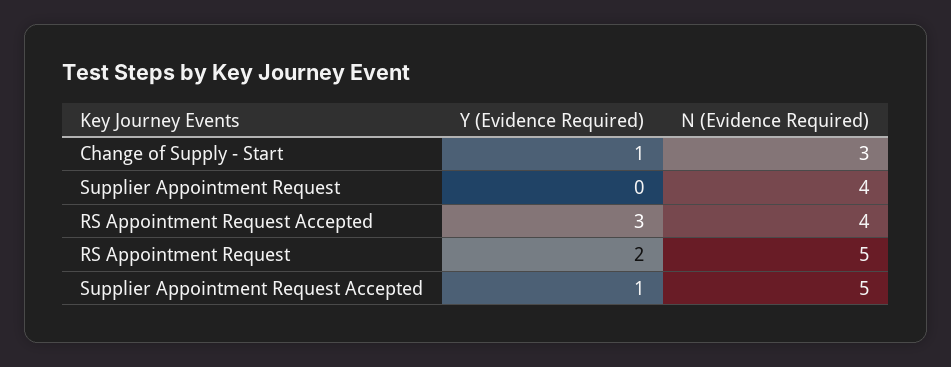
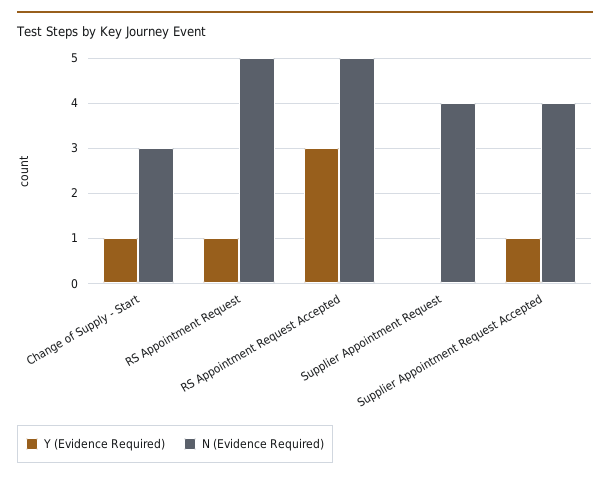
  {
    "Y (Evidence Required)": {
      "Change of Supply - Start": 1,
      "Supplier Appointment Request": 0,
      "RS Appointment Request Accepted": 3,
-     "RS Appointment Request": 2,
+     "RS Appointment Request": 1,
      "Supplier Appointment Request Accepted": 1
    },
    "N (Evidence Required)": {
      "Change of Supply - Start": 3,
      "Supplier Appointment Request": 4,
-     "RS Appointment Request Accepted": 4,
+     "RS Appointment Request Accepted": 5,
      "RS Appointment Request": 5,
-     "Supplier Appointment Request Accepted": 5
+     "Supplier Appointment Request Accepted": 4
    }
  }

